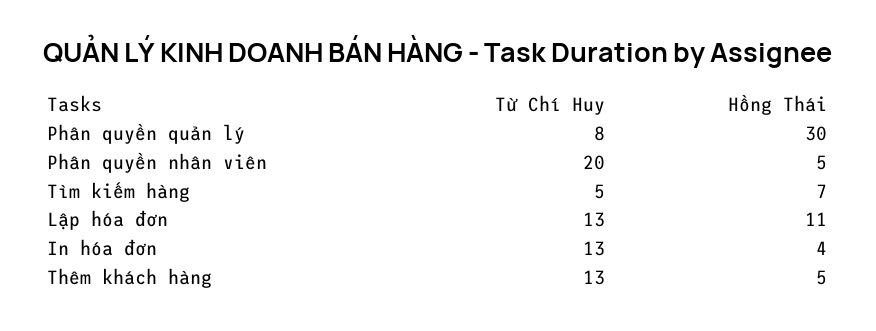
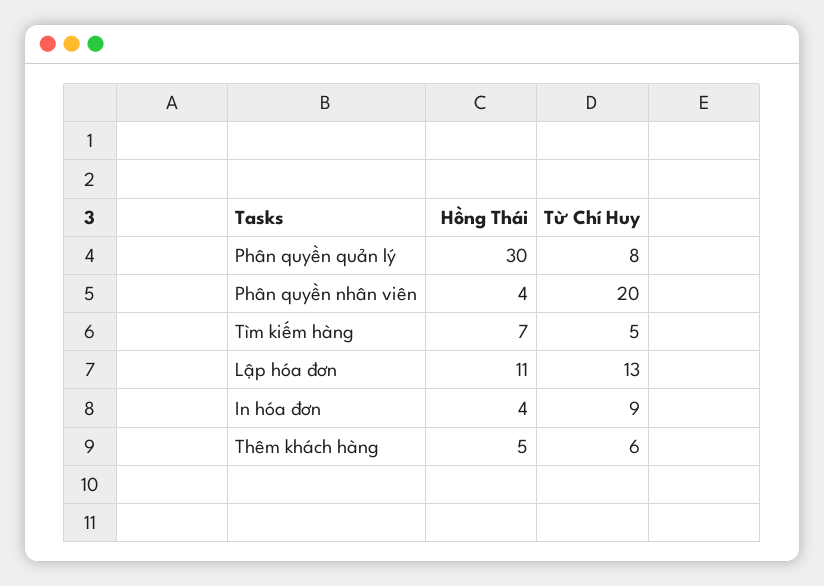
  {
    "Từ Chí Huy": {
      "Phân quyền quản lý": 8,
      "Phân quyền nhân viên": 20,
      "Tìm kiếm hàng": 5,
      "Lập hóa đơn": 13,
-     "In hóa đơn": 13,
+     "In hóa đơn": 9,
-     "Thêm khách hàng": 13
+     "Thêm khách hàng": 6
    },
    "Hồng Thái": {
      "Phân quyền quản lý": 30,
-     "Phân quyền nhân viên": 5,
+     "Phân quyền nhân viên": 4,
      "Tìm kiếm hàng": 7,
      "Lập hóa đơn": 11,
      "In hóa đơn": 4,
      "Thêm khách hàng": 5
    }
  }

